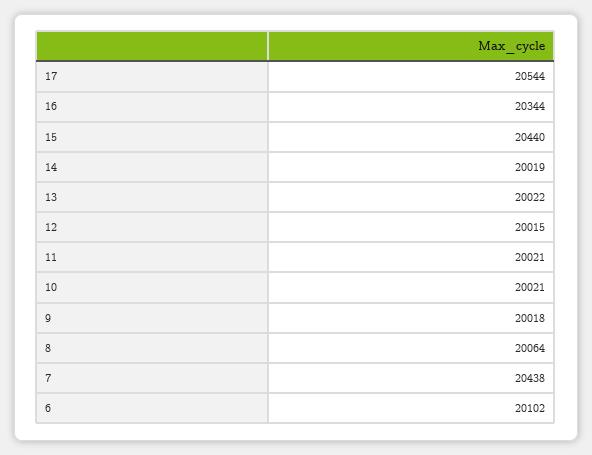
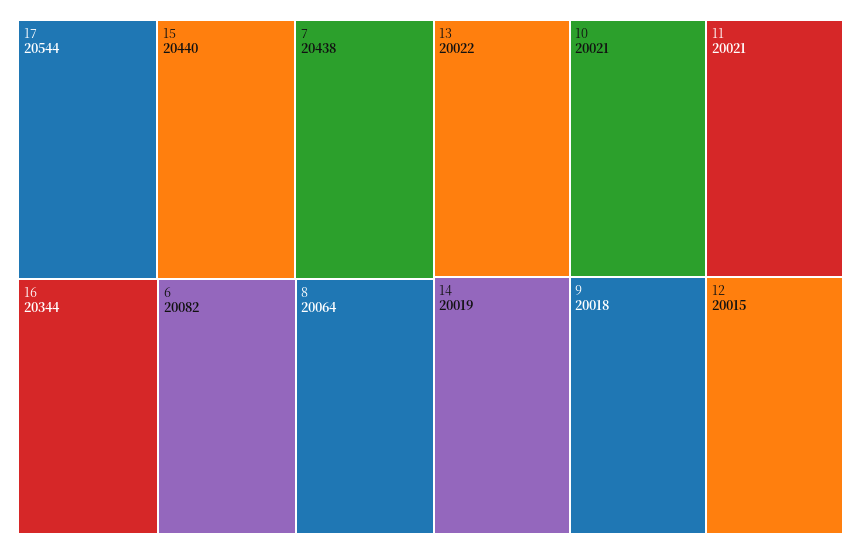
  {
    "17": 20544,
    "16": 20344,
    "15": 20440,
    "14": 20019,
    "13": 20022,
    "12": 20015,
    "11": 20021,
    "10": 20021,
    "9": 20018,
    "8": 20064,
    "7": 20438,
-   "6": 20102
+   "6": 20082
  }

